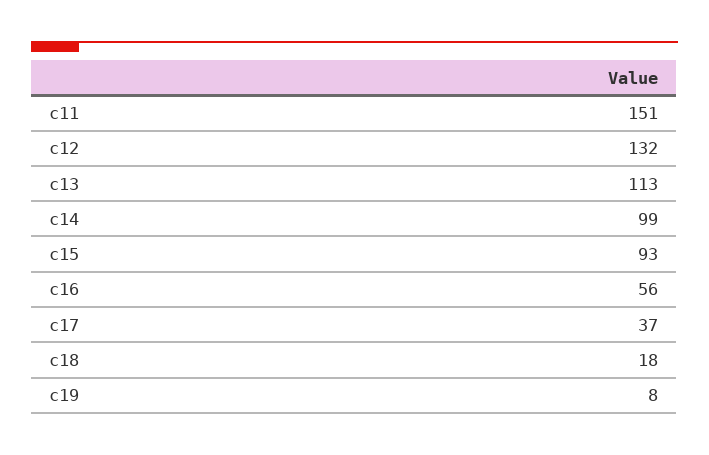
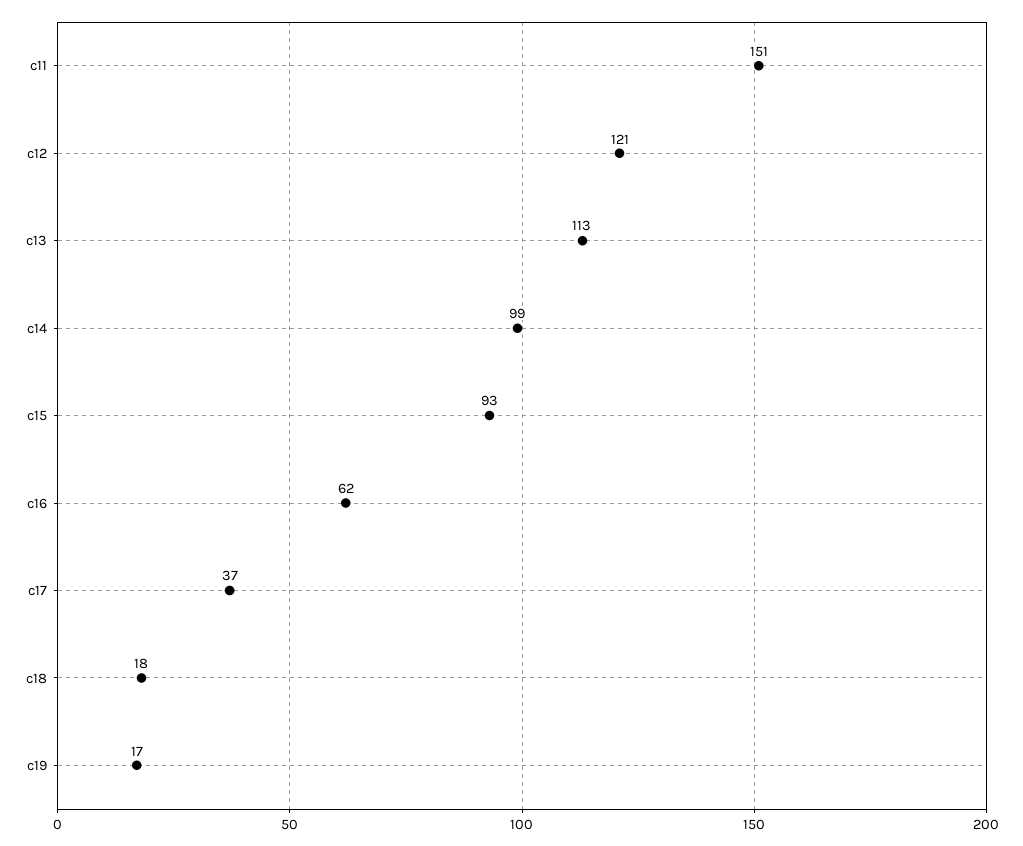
  {
    "c11": 151,
-   "c12": 132,
+   "c12": 121,
    "c13": 113,
    "c14": 99,
    "c15": 93,
-   "c16": 56,
+   "c16": 62,
    "c17": 37,
    "c18": 18,
-   "c19": 8
+   "c19": 17
  }

